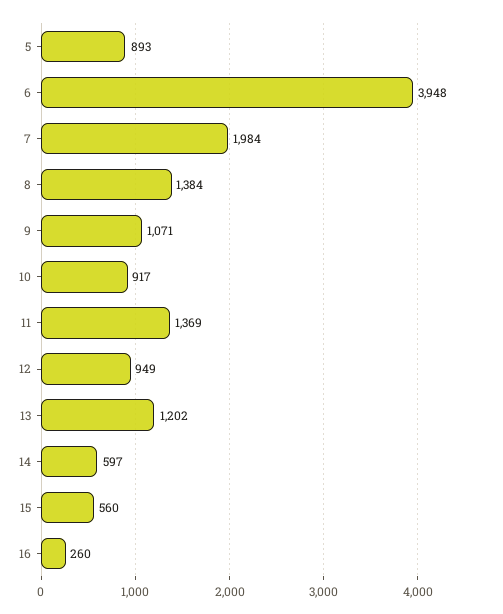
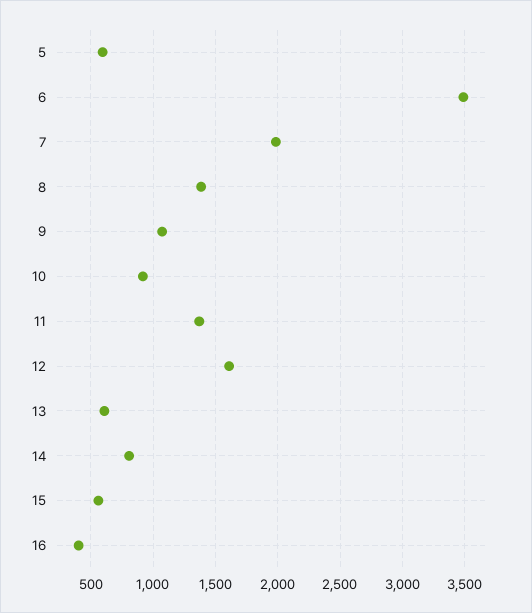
  {
-   "5": 893,
+   "5": 600,
-   "6": 3948,
+   "6": 3500,
    "7": 1984,
    "8": 1384,
    "9": 1071,
    "10": 917,
    "11": 1369,
-   "12": 949,
+   "12": 1600,
-   "13": 1202,
+   "13": 600,
-   "14": 597,
+   "14": 800,
    "15": 560,
-   "16": 260
+   "16": 400
  }

